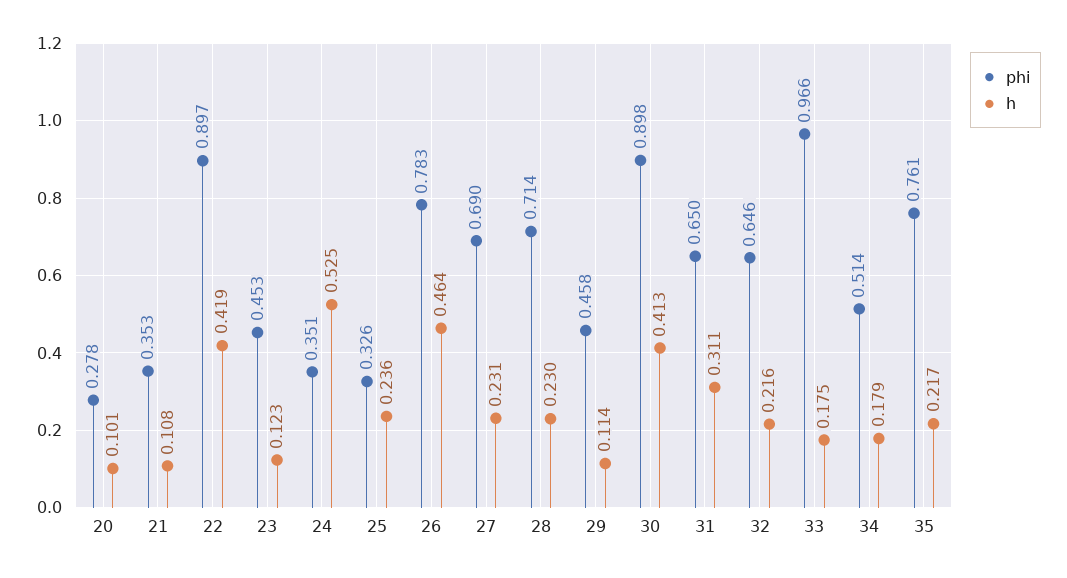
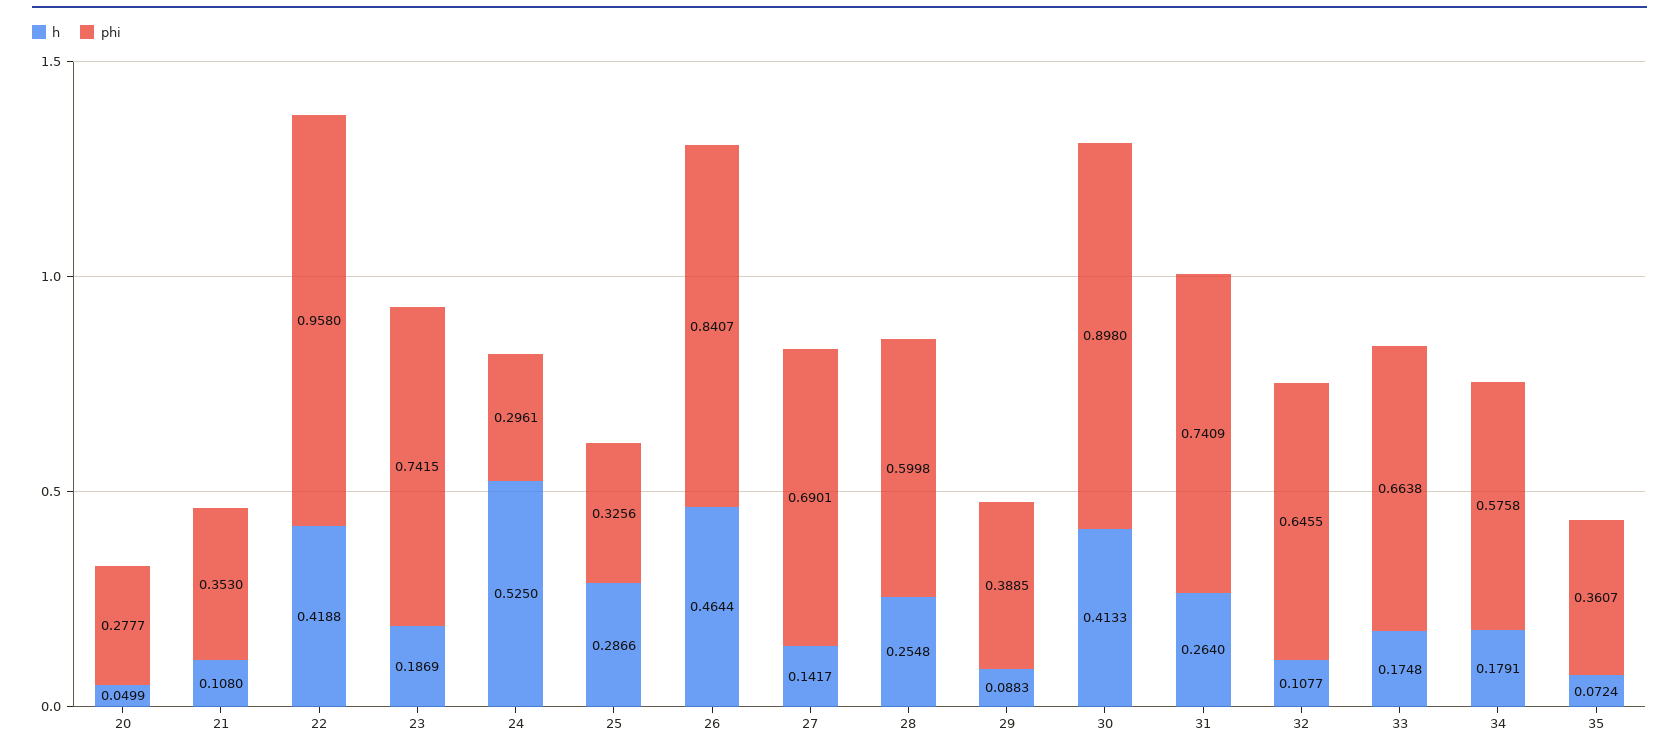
  {
    "phi": {
      "20": 0.2777,
      "21": 0.353,
-     "22": 0.897,
+     "22": 0.958,
-     "23": 0.453,
+     "23": 0.7415,
-     "24": 0.351,
+     "24": 0.2961,
      "25": 0.3256,
-     "26": 0.783,
+     "26": 0.8407,
      "27": 0.6901,
-     "28": 0.714,
+     "28": 0.5998,
-     "29": 0.458,
+     "29": 0.3885,
      "30": 0.898,
-     "31": 0.65,
+     "31": 0.7409,
      "32": 0.6455,
-     "33": 0.966,
+     "33": 0.6638,
-     "34": 0.514,
+     "34": 0.5758,
-     "35": 0.761
+     "35": 0.3607
    },
    "h": {
-     "20": 0.101,
+     "20": 0.0499,
      "21": 0.108,
      "22": 0.4188,
-     "23": 0.123,
+     "23": 0.1869,
      "24": 0.525,
-     "25": 0.236,
+     "25": 0.2866,
      "26": 0.4644,
-     "27": 0.231,
+     "27": 0.1417,
-     "28": 0.23,
+     "28": 0.2548,
-     "29": 0.114,
+     "29": 0.0883,
      "30": 0.4133,
-     "31": 0.311,
+     "31": 0.264,
-     "32": 0.216,
+     "32": 0.1077,
      "33": 0.1748,
      "34": 0.1791,
-     "35": 0.217
+     "35": 0.0724
    }
  }

